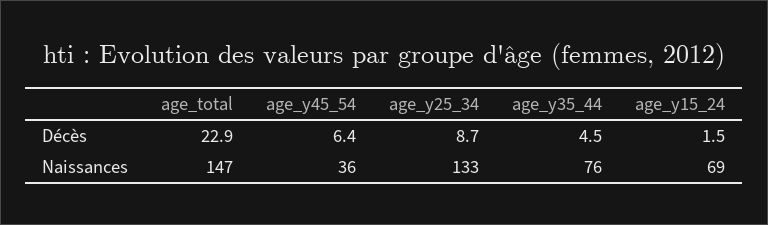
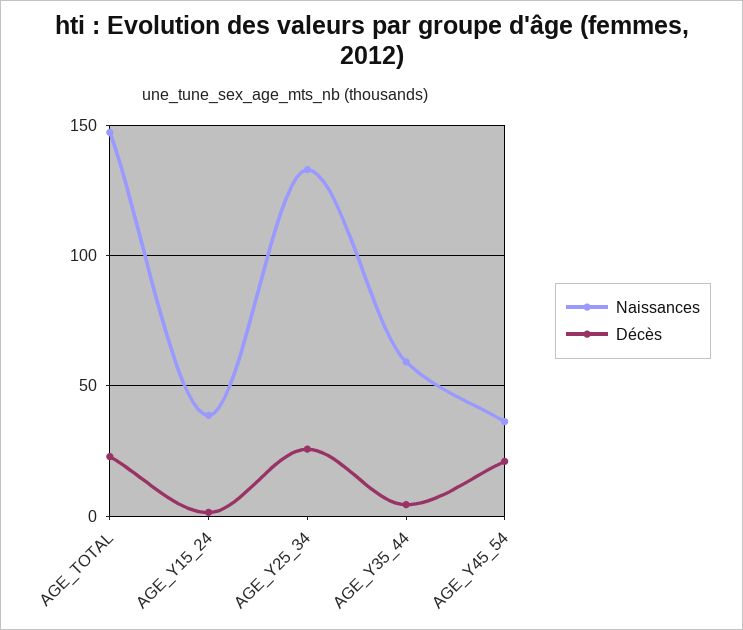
  {
    "Décès": {
      "age_total": 22.9,
-     "age_y45_54": 6.4,
+     "age_y45_54": 20,
-     "age_y25_34": 8.7,
+     "age_y25_34": 25,
      "age_y35_44": 4.5,
      "age_y15_24": 1.5
    },
    "Naissances": {
      "age_total": 147,
      "age_y45_54": 36,
      "age_y25_34": 133,
-     "age_y35_44": 76,
+     "age_y35_44": 60,
-     "age_y15_24": 69
+     "age_y15_24": 40
    }
  }

